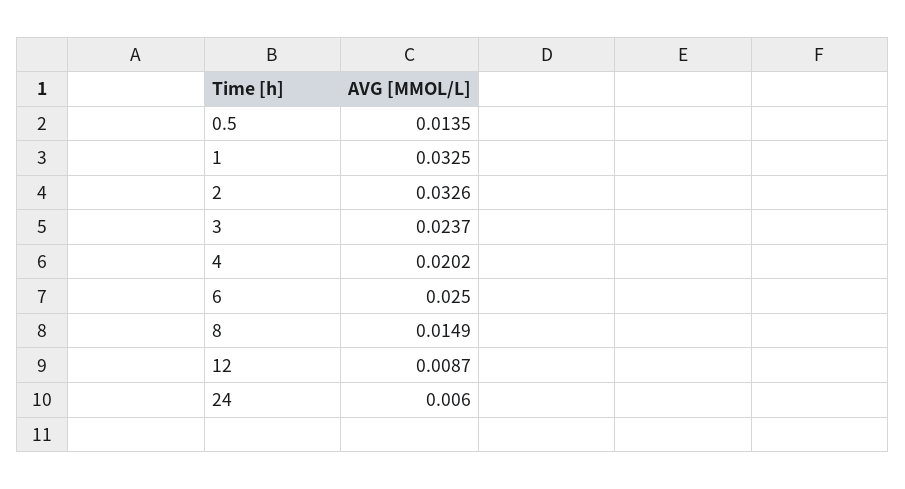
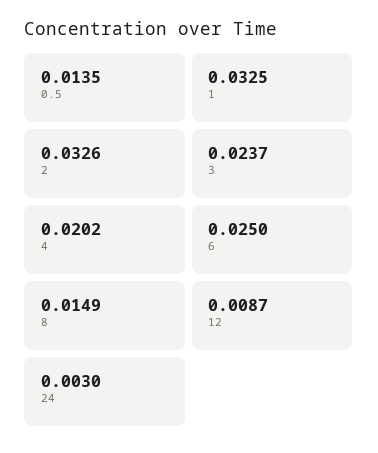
  {
    "0.5": 0.0135,
    "1": 0.0325,
    "2": 0.0326,
    "3": 0.0237,
    "4": 0.0202,
    "6": 0.025,
    "8": 0.0149,
    "12": 0.0087,
-   "24": 0.006
+   "24": 0.003
  }

